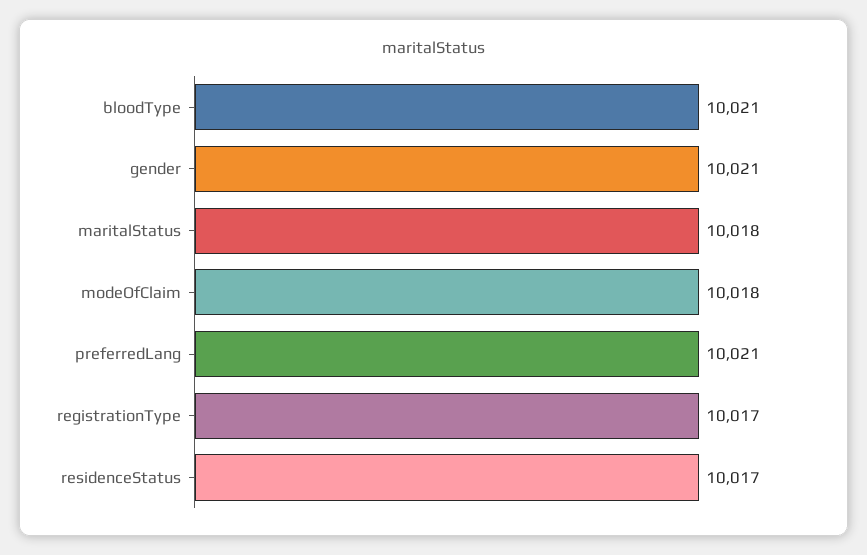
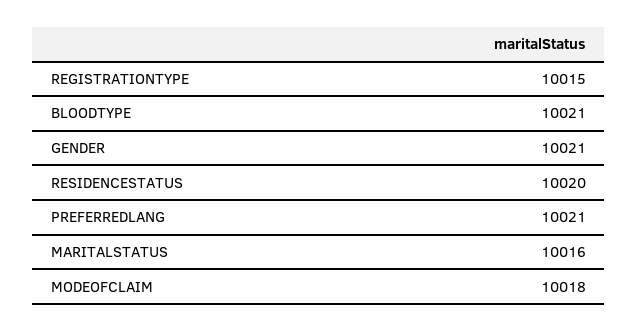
  {
    "bloodType": 10021,
    "gender": 10021,
-   "maritalStatus": 10018,
+   "maritalStatus": 10016,
    "modeOfClaim": 10018,
    "preferredLang": 10021,
-   "registrationType": 10017,
+   "registrationType": 10015,
-   "residenceStatus": 10017
+   "residenceStatus": 10020
  }

